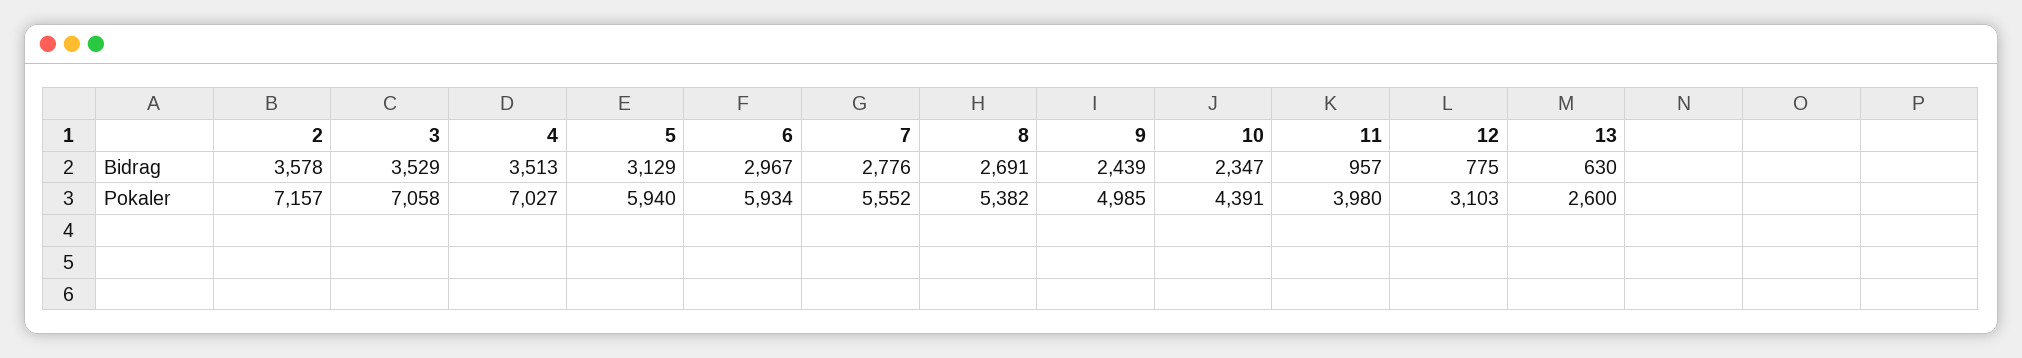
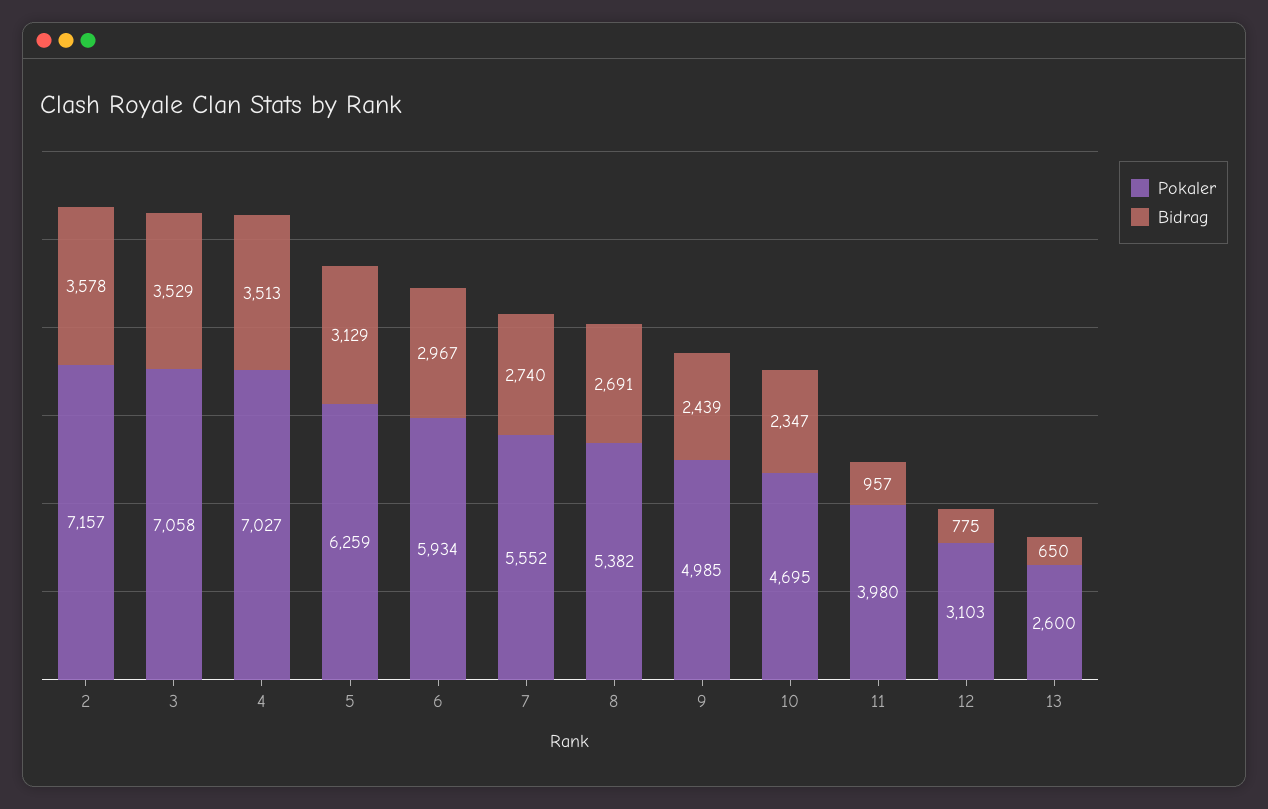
  {
    "Bidrag": {
      "2": 3578,
      "3": 3529,
      "4": 3513,
      "5": 3129,
      "6": 2967,
-     "7": 2776,
+     "7": 2740,
      "8": 2691,
      "9": 2439,
      "10": 2347,
      "11": 957,
      "12": 775,
-     "13": 630
+     "13": 650
    },
    "Pokaler": {
      "2": 7157,
      "3": 7058,
      "4": 7027,
-     "5": 5940,
+     "5": 6259,
      "6": 5934,
      "7": 5552,
      "8": 5382,
      "9": 4985,
-     "10": 4391,
+     "10": 4695,
      "11": 3980,
      "12": 3103,
      "13": 2600
    }
  }

